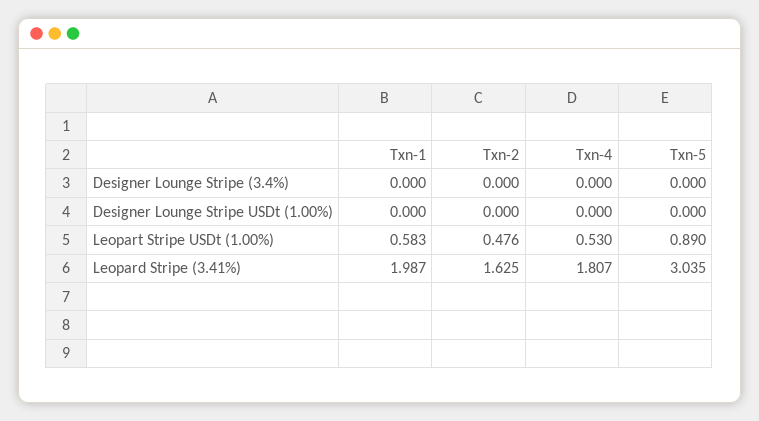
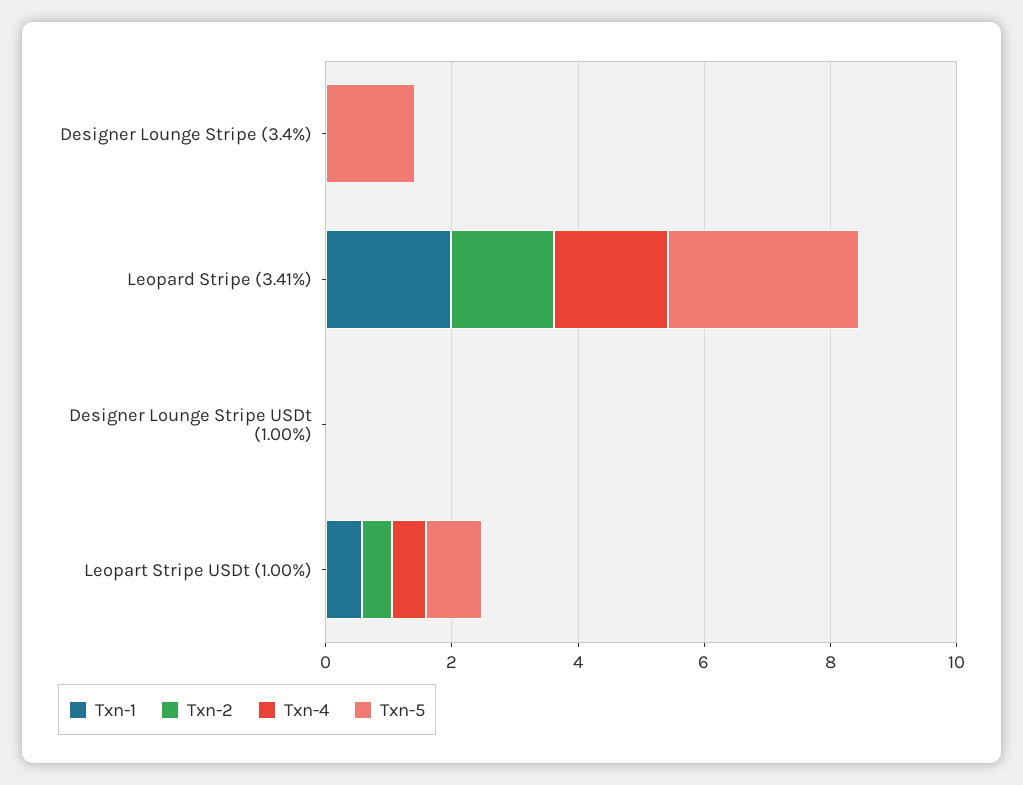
  {
    "Txn-1": {
      "Designer Lounge Stripe (3.4%)": 0,
      "Designer Lounge Stripe USDt (1.00%)": 0,
      "Leopart Stripe USDt (1.00%)": 0.583,
      "Leopard Stripe (3.41%)": 1.987
    },
    "Txn-2": {
      "Designer Lounge Stripe (3.4%)": 0,
      "Designer Lounge Stripe USDt (1.00%)": 0,
      "Leopart Stripe USDt (1.00%)": 0.476,
      "Leopard Stripe (3.41%)": 1.625
    },
    "Txn-4": {
      "Designer Lounge Stripe (3.4%)": 0,
      "Designer Lounge Stripe USDt (1.00%)": 0,
      "Leopart Stripe USDt (1.00%)": 0.53,
      "Leopard Stripe (3.41%)": 1.807
    },
    "Txn-5": {
-     "Designer Lounge Stripe (3.4%)": 0,
+     "Designer Lounge Stripe (3.4%)": 1.5,
      "Designer Lounge Stripe USDt (1.00%)": 0,
      "Leopart Stripe USDt (1.00%)": 0.89,
      "Leopard Stripe (3.41%)": 3.035
    }
  }

